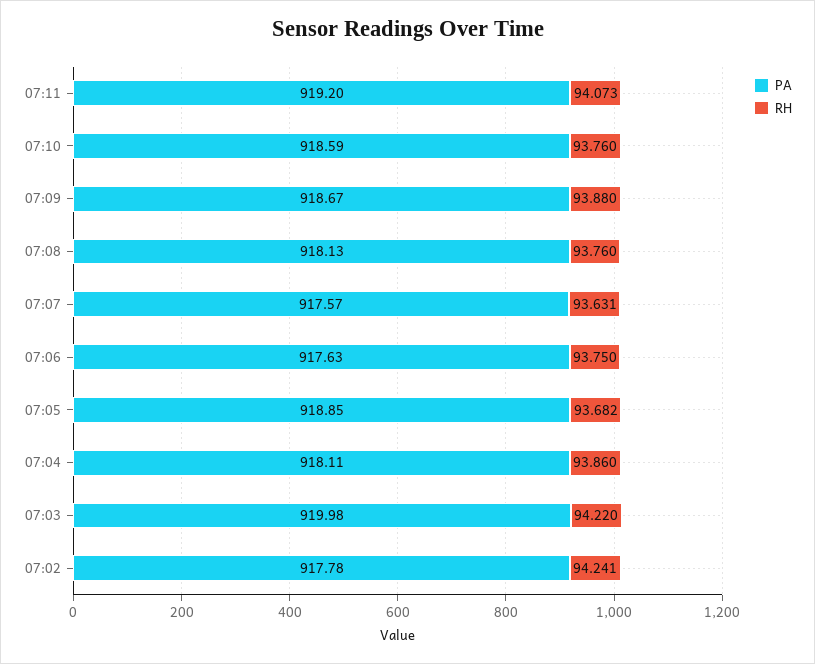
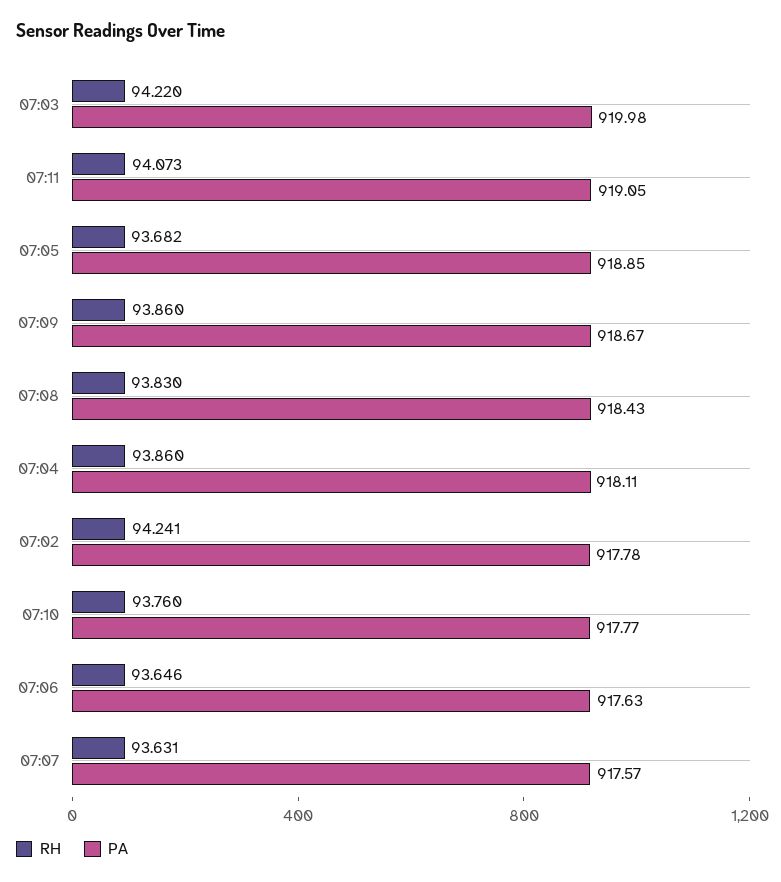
  {
    "PA": {
-     "07:11": 919.2,
+     "07:11": 919.05,
-     "07:10": 918.59,
+     "07:10": 917.77,
      "07:09": 918.67,
-     "07:08": 918.13,
+     "07:08": 918.43,
      "07:07": 917.57,
      "07:06": 917.63,
      "07:05": 918.85,
      "07:04": 918.11,
      "07:03": 919.98,
      "07:02": 917.78
    },
    "RH": {
      "07:11": 94.073,
      "07:10": 93.76,
-     "07:09": 93.88,
+     "07:09": 93.86,
-     "07:08": 93.76,
+     "07:08": 93.83,
      "07:07": 93.631,
-     "07:06": 93.75,
+     "07:06": 93.646,
      "07:05": 93.682,
      "07:04": 93.86,
      "07:03": 94.22,
      "07:02": 94.241
    }
  }

